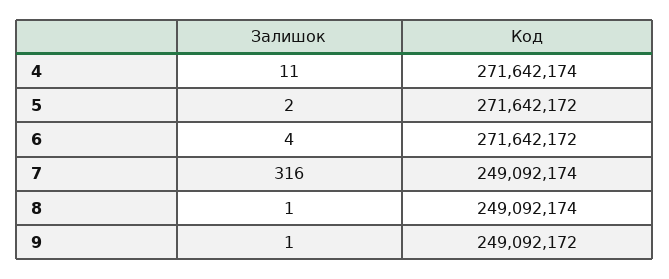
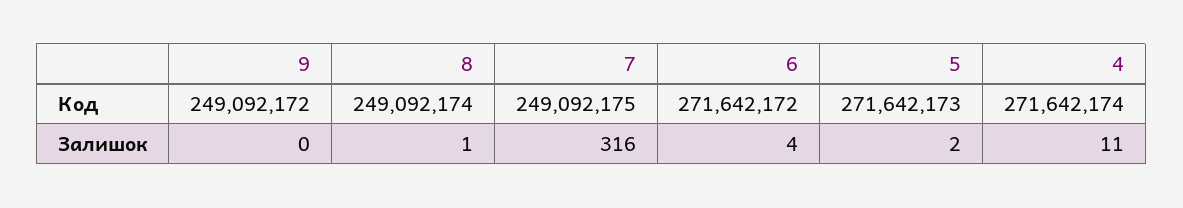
  {
    "Залишок": {
      "4": 11,
      "5": 2,
      "6": 4,
      "7": 316,
      "8": 1,
-     "9": 1
+     "9": 0
    },
    "Код": {
      "4": 271642174,
-     "5": 271642172,
+     "5": 271642173,
      "6": 271642172,
-     "7": 249092174,
+     "7": 249092175,
      "8": 249092174,
      "9": 249092172
    }
  }

